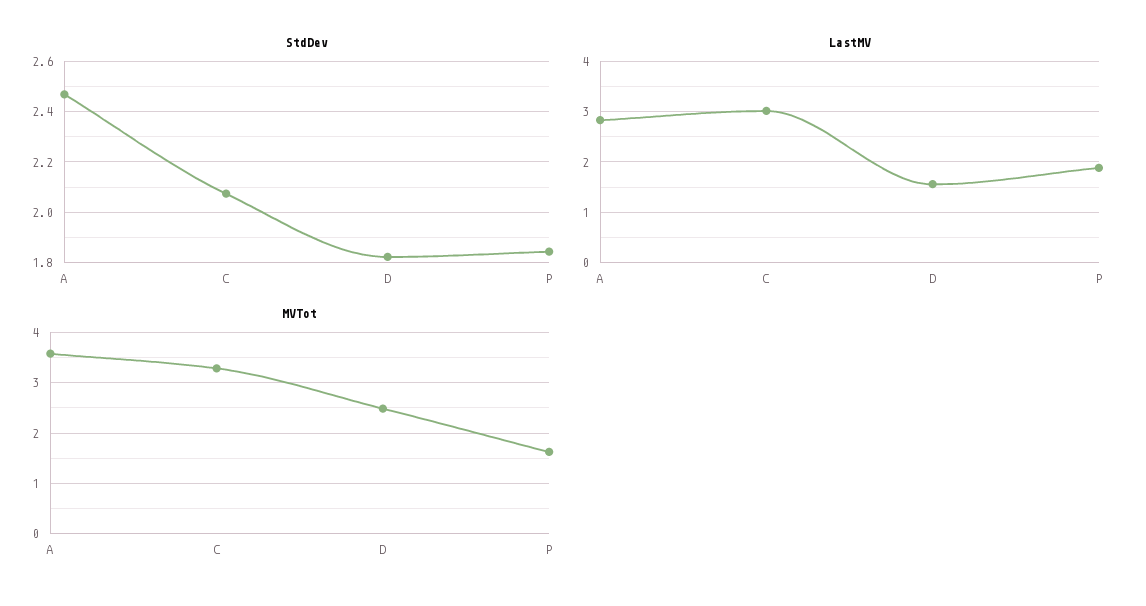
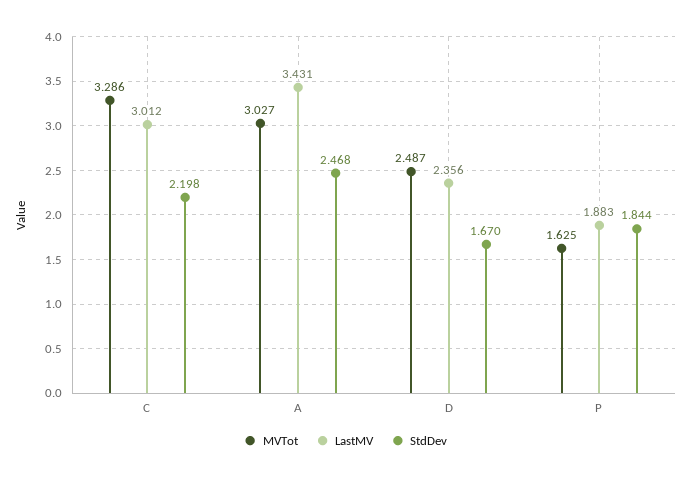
  {
    "StdDev": {
      "A": 2.468,
-     "C": 2.075,
+     "C": 2.198,
-     "D": 1.825,
+     "D": 1.67,
      "P": 1.844
    },
    "LastMV": {
-     "A": 2.8,
+     "A": 3.431,
      "C": 3.012,
-     "D": 1.6,
+     "D": 2.356,
      "P": 1.883
    },
    "MVTot": {
-     "A": 3.6,
+     "A": 3.027,
      "C": 3.286,
      "D": 2.487,
      "P": 1.625
    }
  }

